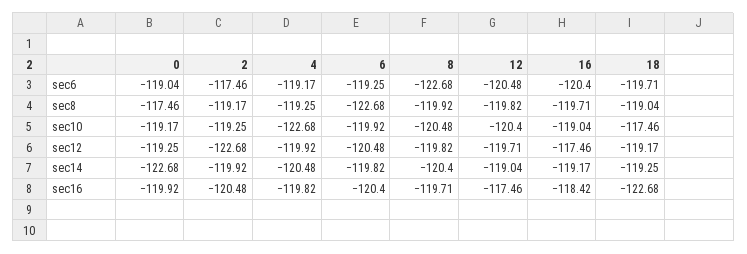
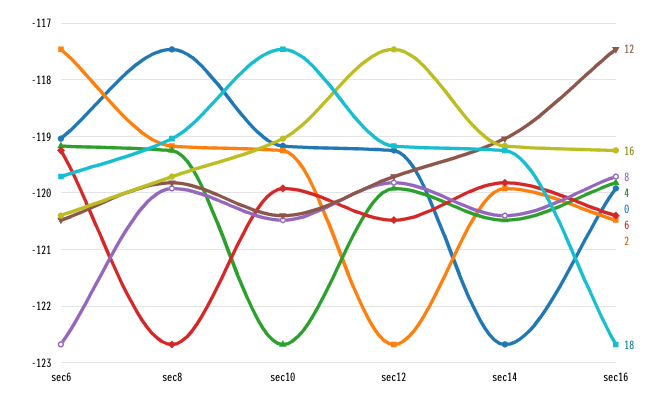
  {
    "0": {
      "sec6": -119.04,
      "sec8": -117.46,
      "sec10": -119.17,
      "sec12": -119.25,
      "sec14": -122.68,
      "sec16": -119.92
    },
    "2": {
      "sec6": -117.46,
      "sec8": -119.17,
      "sec10": -119.25,
      "sec12": -122.68,
      "sec14": -119.92,
      "sec16": -120.48
    },
    "4": {
      "sec6": -119.17,
      "sec8": -119.25,
      "sec10": -122.68,
      "sec12": -119.92,
      "sec14": -120.48,
      "sec16": -119.82
    },
    "6": {
      "sec6": -119.25,
      "sec8": -122.68,
      "sec10": -119.92,
      "sec12": -120.48,
      "sec14": -119.82,
      "sec16": -120.4
    },
    "8": {
      "sec6": -122.68,
      "sec8": -119.92,
      "sec10": -120.48,
      "sec12": -119.82,
      "sec14": -120.4,
      "sec16": -119.71
    },
    "12": {
      "sec6": -120.48,
      "sec8": -119.82,
      "sec10": -120.4,
      "sec12": -119.71,
      "sec14": -119.04,
      "sec16": -117.46
    },
    "16": {
      "sec6": -120.4,
      "sec8": -119.71,
      "sec10": -119.04,
      "sec12": -117.46,
      "sec14": -119.17,
-     "sec16": -118.42
+     "sec16": -119.2
    },
    "18": {
      "sec6": -119.71,
      "sec8": -119.04,
      "sec10": -117.46,
      "sec12": -119.17,
      "sec14": -119.25,
      "sec16": -122.68
    }
  }

